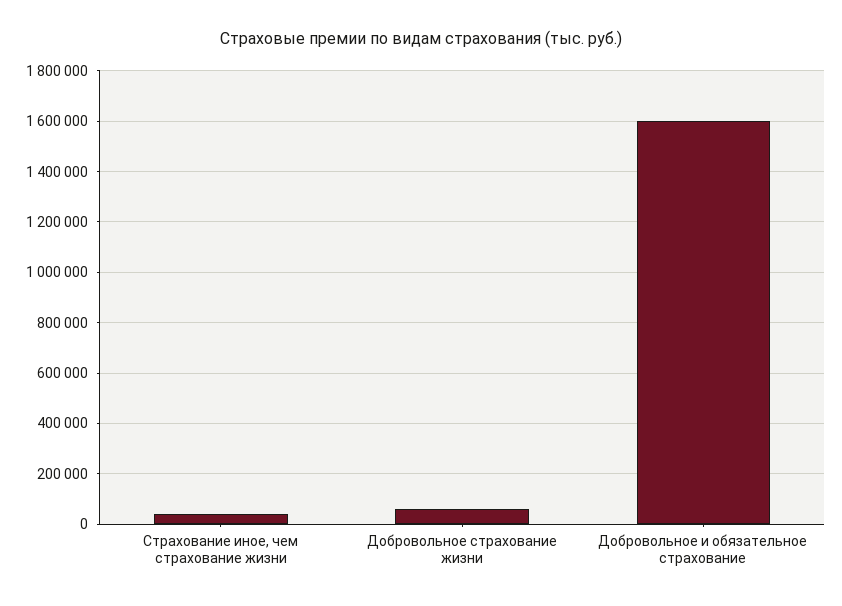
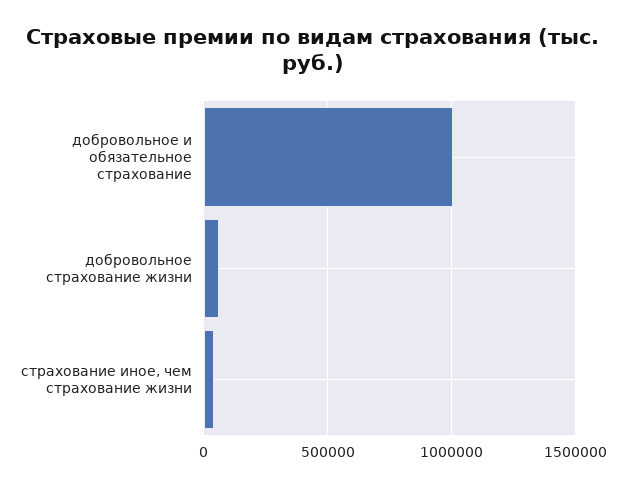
  {
    "Страхование иное, чем страхование жизни": 50000,
    "Добровольное страхование жизни": 50000,
-   "Добровольное и обязательное страхование": 1600000
+   "Добровольное и обязательное страхование": 1000000
  }

